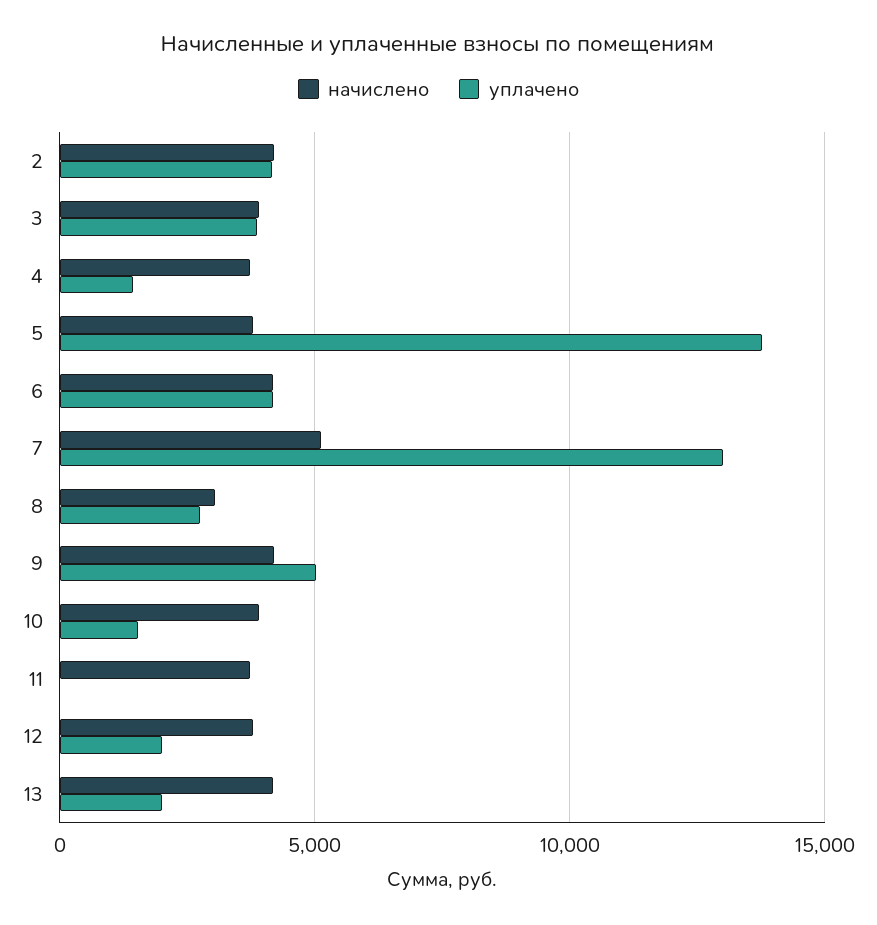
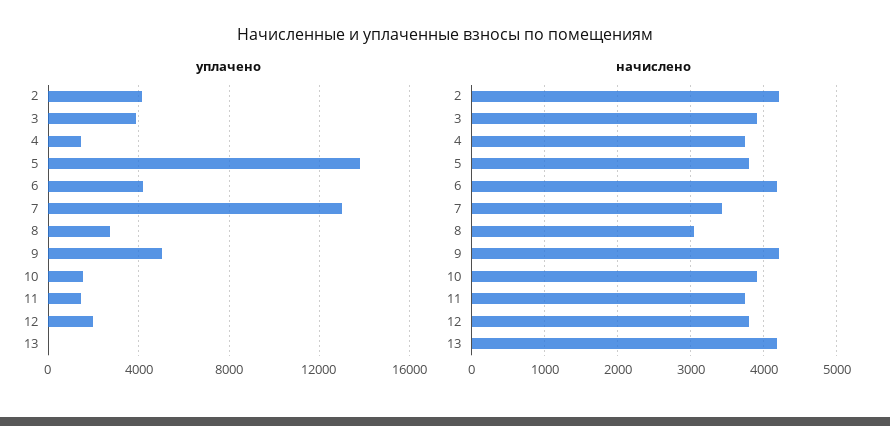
  {
    "начислено": {
      "2": 4200,
      "3": 3900,
      "4": 3700,
      "5": 3800,
      "6": 4200,
-     "7": 5000,
+     "7": 3400,
      "8": 3000,
      "9": 4200,
      "10": 3900,
      "11": 3700,
      "12": 3800,
      "13": 4200
    },
    "уплачено": {
      "2": 4000,
      "3": 4000,
      "4": 1500,
      "5": 14000,
      "6": 4000,
      "7": 13000,
      "8": 3000,
      "9": 5000,
      "10": 1500,
-     "11": 0,
+     "11": 1500,
      "12": 2000,
-     "13": 2000
+     "13": 0
    }
  }

